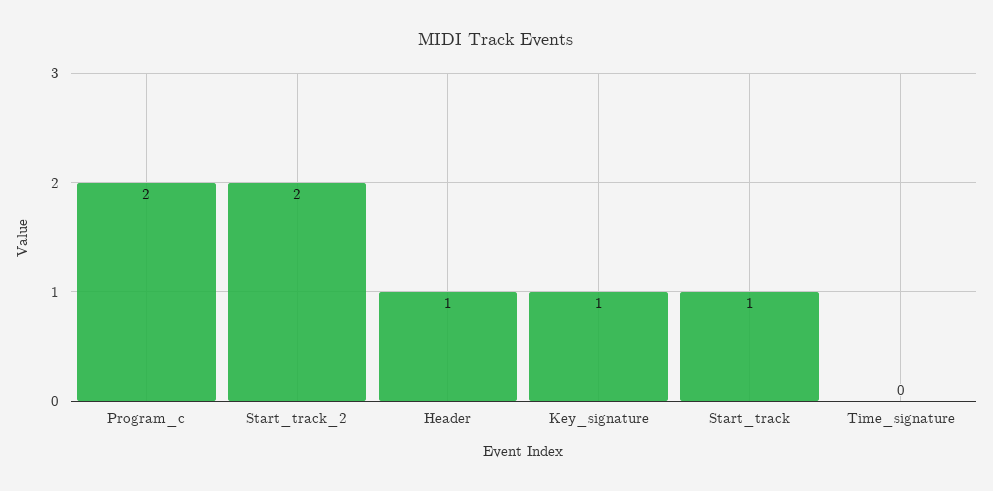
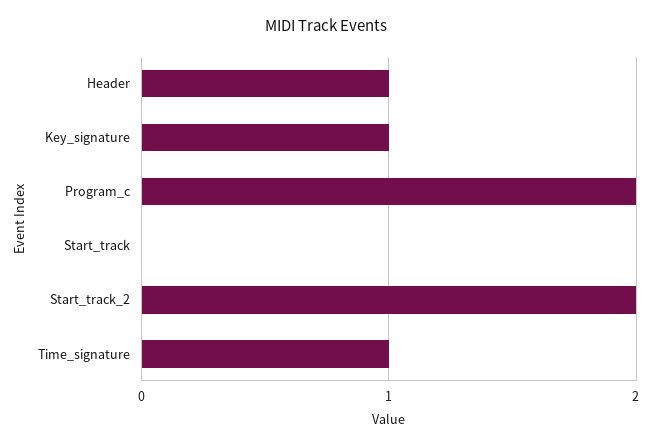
  {
    "Program_c": 2,
    "Start_track_2": 2,
    "Header": 1,
    "Key_signature": 1,
-   "Start_track": 1,
+   "Start_track": 0,
-   "Time_signature": 0
+   "Time_signature": 1
  }

